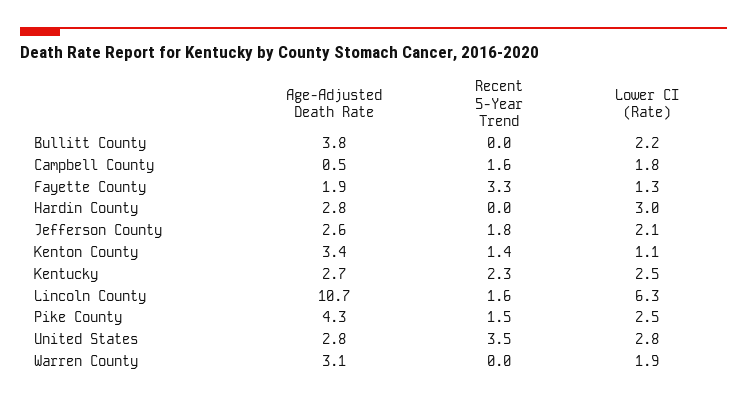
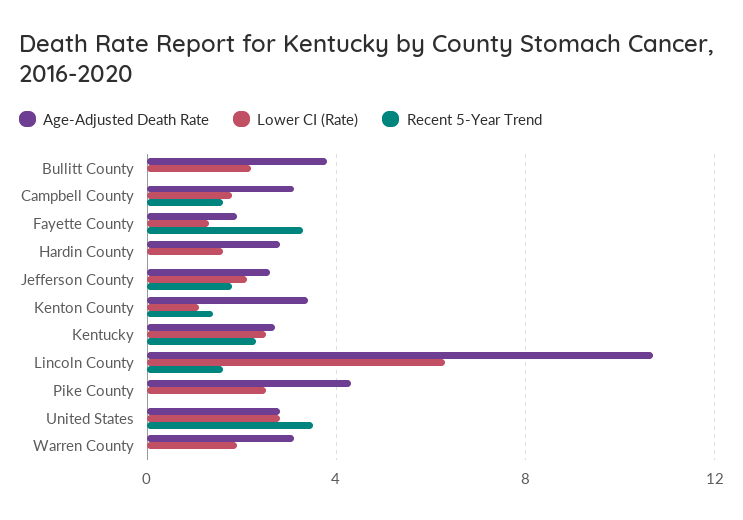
  {
    "Age-Adjusted Death Rate": {
      "Bullitt County": 3.8,
-     "Campbell County": 0.5,
+     "Campbell County": 3,
      "Fayette County": 1.9,
      "Hardin County": 2.8,
      "Jefferson County": 2.6,
      "Kenton County": 3.4,
      "Kentucky": 2.7,
      "Lincoln County": 10.7,
      "Pike County": 4.3,
      "United States": 2.8,
      "Warren County": 3.1
    },
    "Recent 5-Year Trend": {
      "Bullitt County": 0,
      "Campbell County": 1.6,
      "Fayette County": 3.3,
      "Hardin County": 0,
      "Jefferson County": 1.8,
      "Kenton County": 1.4,
      "Kentucky": 2.3,
      "Lincoln County": 1.6,
-     "Pike County": 1.5,
+     "Pike County": 0,
      "United States": 3.5,
      "Warren County": 0
    },
    "Lower CI (Rate)": {
      "Bullitt County": 2.2,
      "Campbell County": 1.8,
      "Fayette County": 1.3,
-     "Hardin County": 3,
+     "Hardin County": 1.5,
      "Jefferson County": 2.1,
      "Kenton County": 1.1,
      "Kentucky": 2.5,
      "Lincoln County": 6.3,
      "Pike County": 2.5,
      "United States": 2.8,
      "Warren County": 1.9
    }
  }

